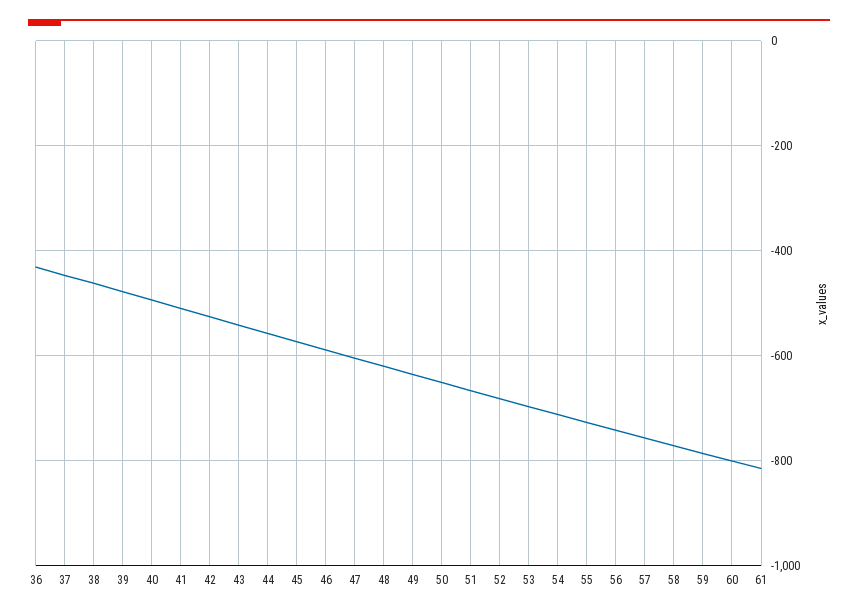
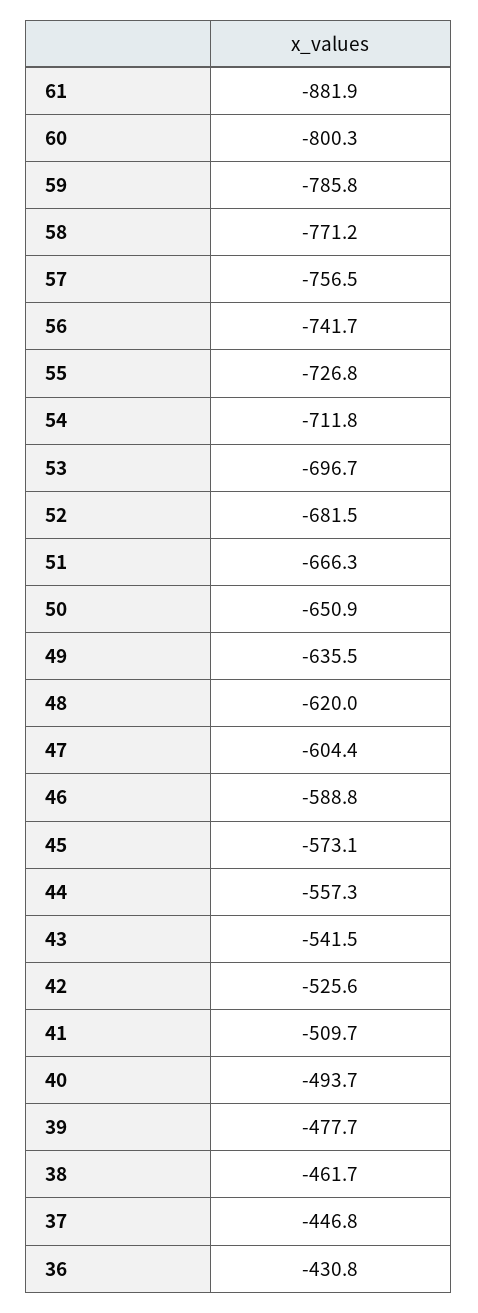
  {
    "36": -430.8,
    "37": -446.8,
    "38": -461.7,
    "39": -477.7,
    "40": -493.7,
    "41": -509.7,
    "42": -525.6,
    "43": -541.5,
    "44": -557.3,
    "45": -573.1,
    "46": -588.8,
    "47": -604.4,
    "48": -620,
    "49": -635.5,
    "50": -650.9,
    "51": -666.3,
    "52": -681.5,
    "53": -696.7,
    "54": -711.8,
    "55": -726.8,
    "56": -741.7,
    "57": -756.5,
    "58": -771.2,
    "59": -785.8,
    "60": -800.3,
-   "61": -820
+   "61": -881.9
  }

